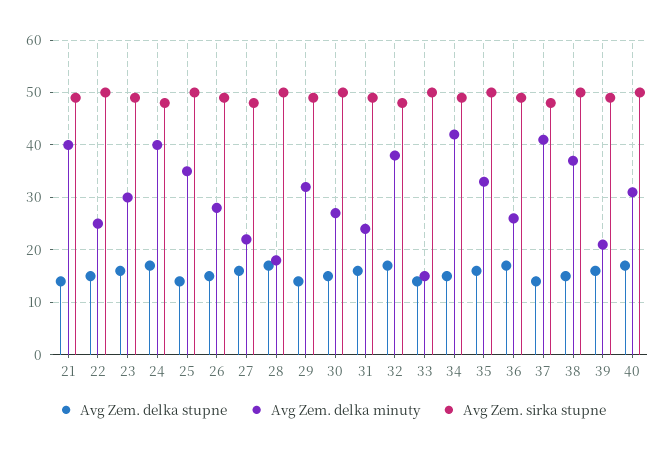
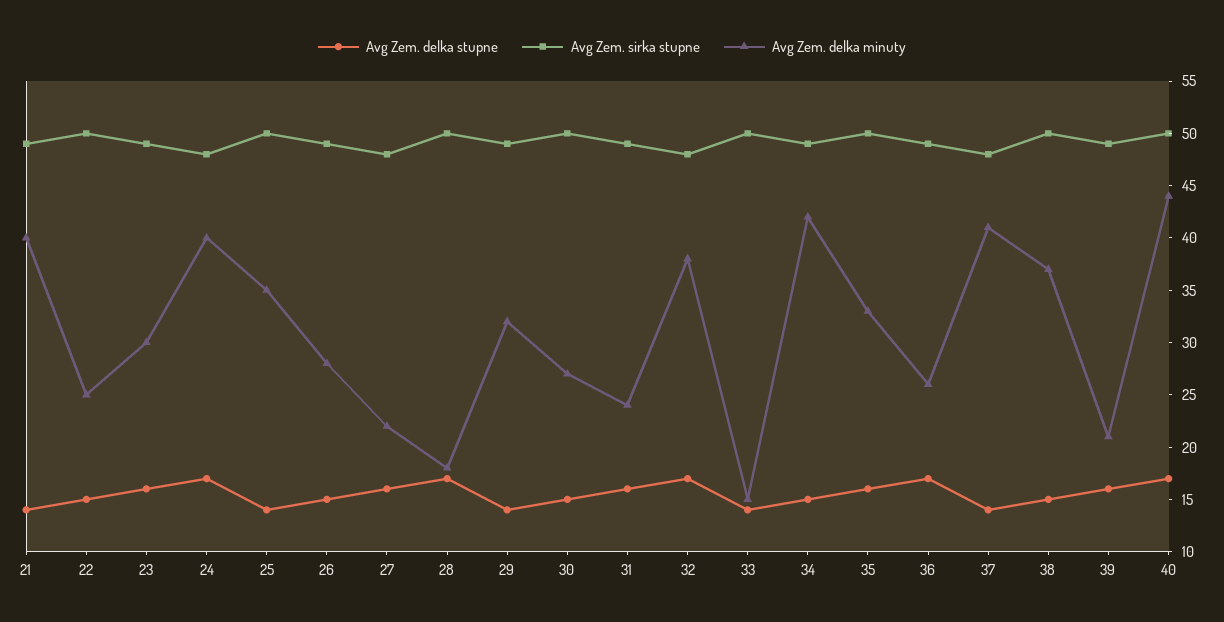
  {
    "Avg Zem. delka stupne": {
      "21": 14,
      "22": 15,
      "23": 16,
      "24": 17,
      "25": 14,
      "26": 15,
      "27": 16,
      "28": 17,
      "29": 14,
      "30": 15,
      "31": 16,
      "32": 17,
      "33": 14,
      "34": 15,
      "35": 16,
      "36": 17,
      "37": 14,
      "38": 15,
      "39": 16,
      "40": 17
    },
    "Avg Zem. delka minuty": {
      "21": 40,
      "22": 25,
      "23": 30,
      "24": 40,
      "25": 35,
      "26": 28,
      "27": 22,
      "28": 18,
      "29": 32,
      "30": 27,
      "31": 24,
      "32": 38,
      "33": 15,
      "34": 42,
      "35": 33,
      "36": 26,
      "37": 41,
      "38": 37,
      "39": 21,
-     "40": 30
+     "40": 44
    },
    "Avg Zem. sirka stupne": {
      "21": 49,
      "22": 50,
      "23": 49,
      "24": 48,
      "25": 50,
      "26": 49,
      "27": 48,
      "28": 50,
      "29": 49,
      "30": 50,
      "31": 49,
      "32": 48,
      "33": 50,
      "34": 49,
      "35": 50,
      "36": 49,
      "37": 48,
      "38": 50,
      "39": 49,
      "40": 50
    }
  }

